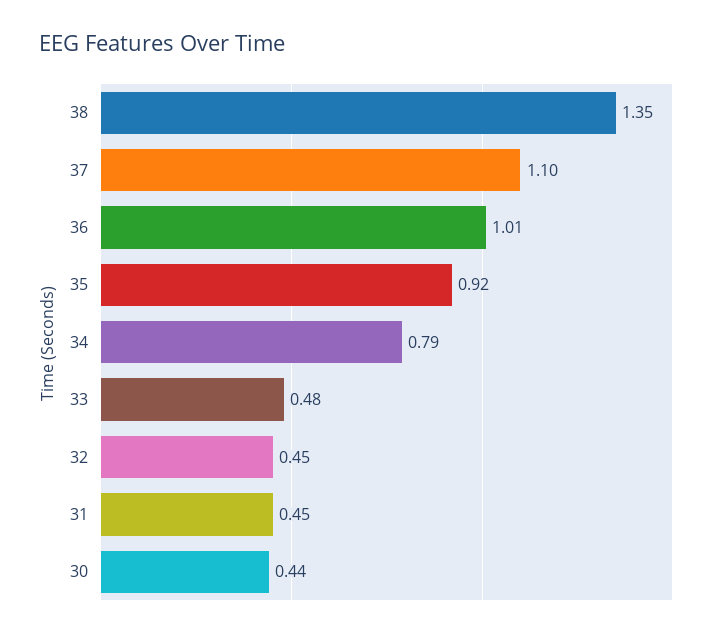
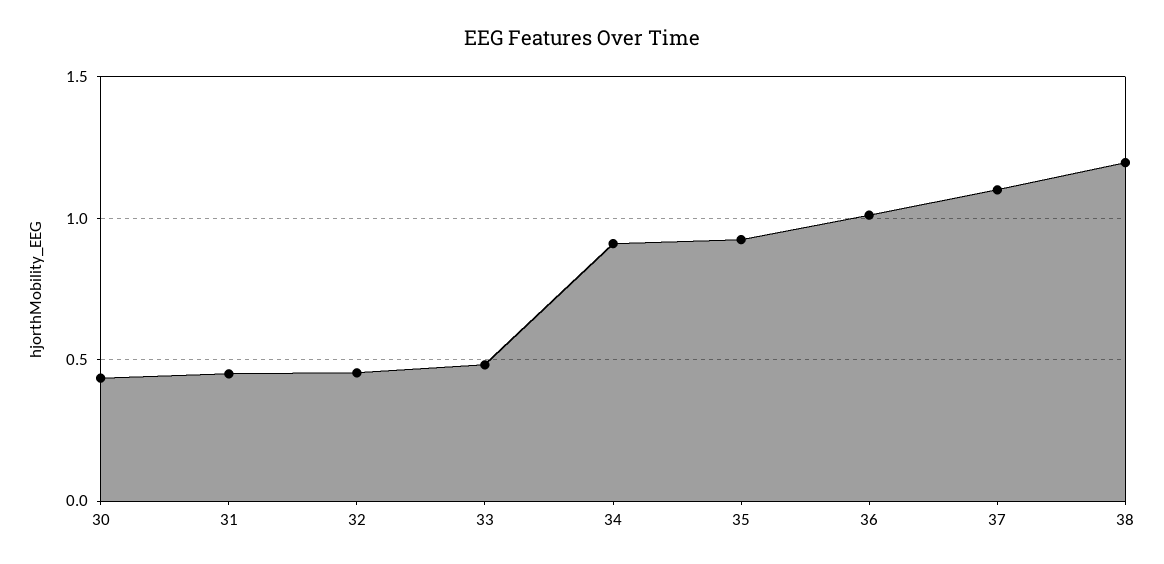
  {
-   "38": 1.35,
+   "38": 1.2,
    "37": 1.1,
    "36": 1.01,
    "35": 0.92,
-   "34": 0.79,
+   "34": 0.9,
    "33": 0.48,
    "32": 0.45,
    "31": 0.45,
    "30": 0.44
  }

